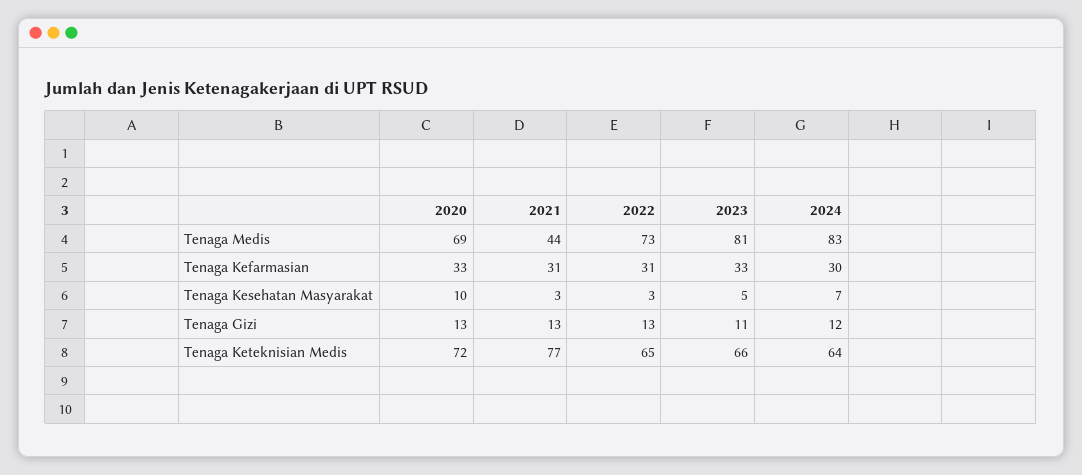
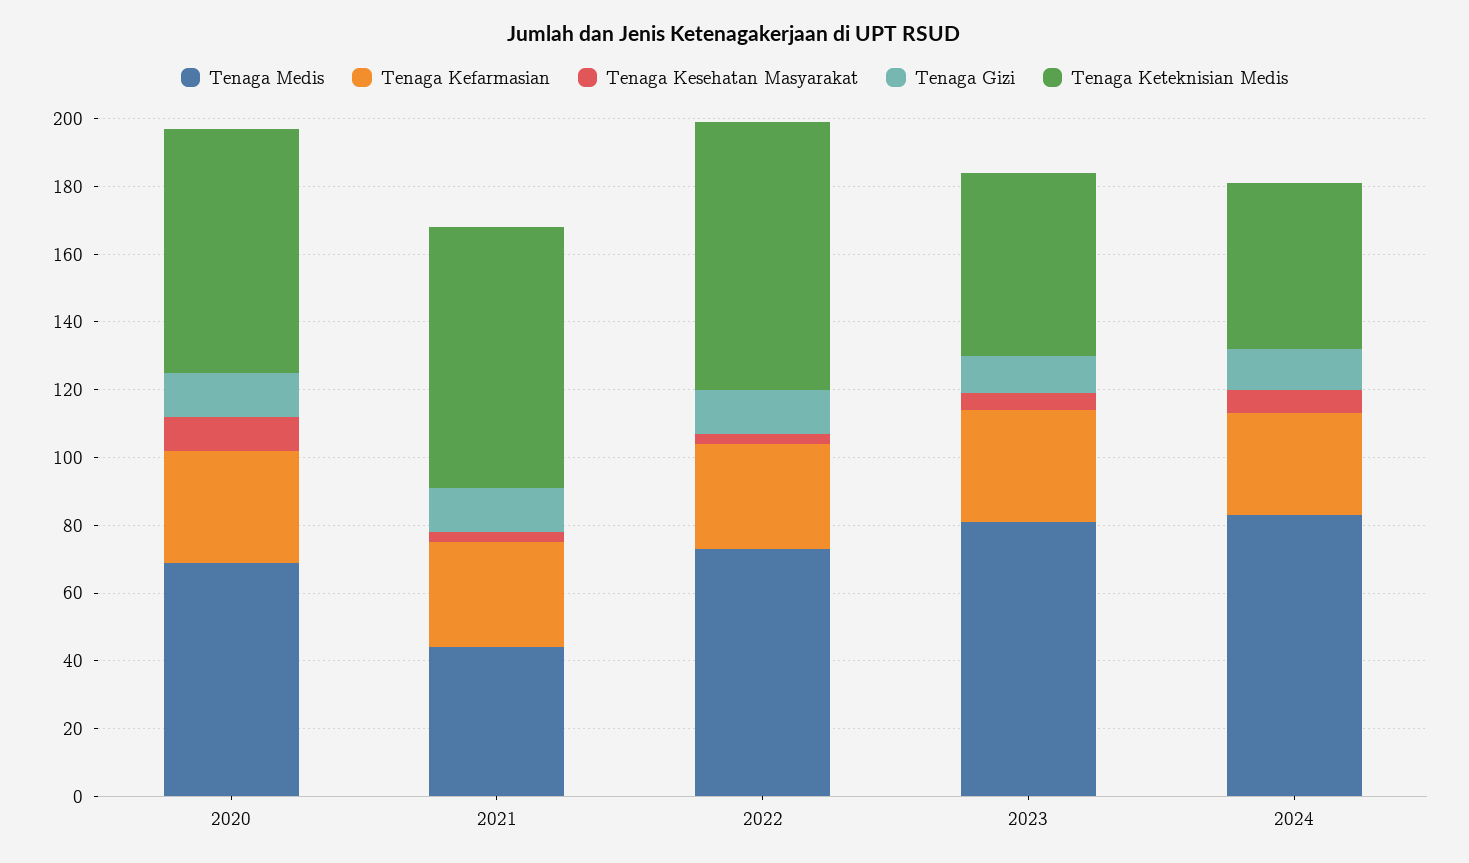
  {
    "Tenaga Medis": {
      "2020": 69,
      "2021": 44,
      "2022": 73,
      "2023": 81,
      "2024": 83
    },
    "Tenaga Kefarmasian": {
      "2020": 33,
      "2021": 31,
      "2022": 31,
      "2023": 33,
      "2024": 30
    },
    "Tenaga Kesehatan Masyarakat": {
      "2020": 10,
      "2021": 3,
      "2022": 3,
      "2023": 5,
      "2024": 7
    },
    "Tenaga Gizi": {
      "2020": 13,
      "2021": 13,
      "2022": 13,
      "2023": 11,
      "2024": 12
    },
    "Tenaga Keteknisian Medis": {
      "2020": 72,
      "2021": 77,
-     "2022": 65,
+     "2022": 80,
-     "2023": 66,
+     "2023": 55,
-     "2024": 64
+     "2024": 50
    }
  }

